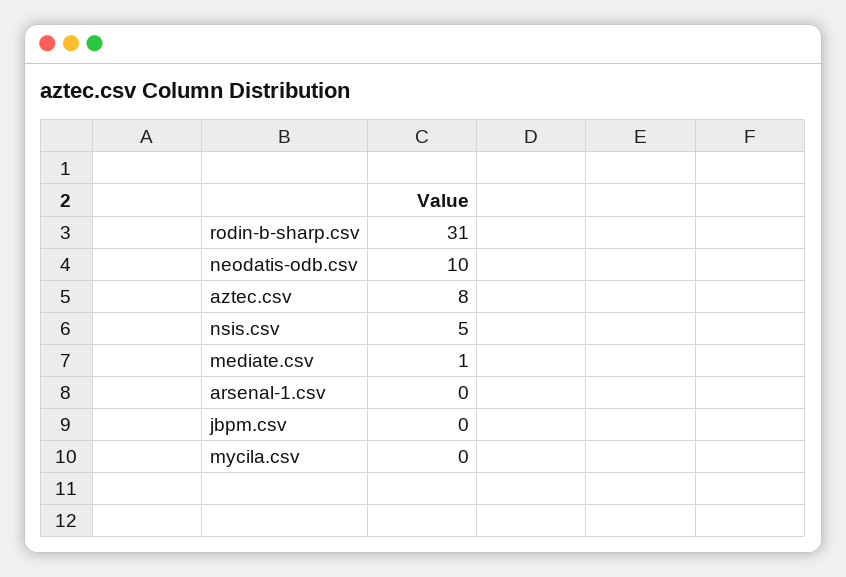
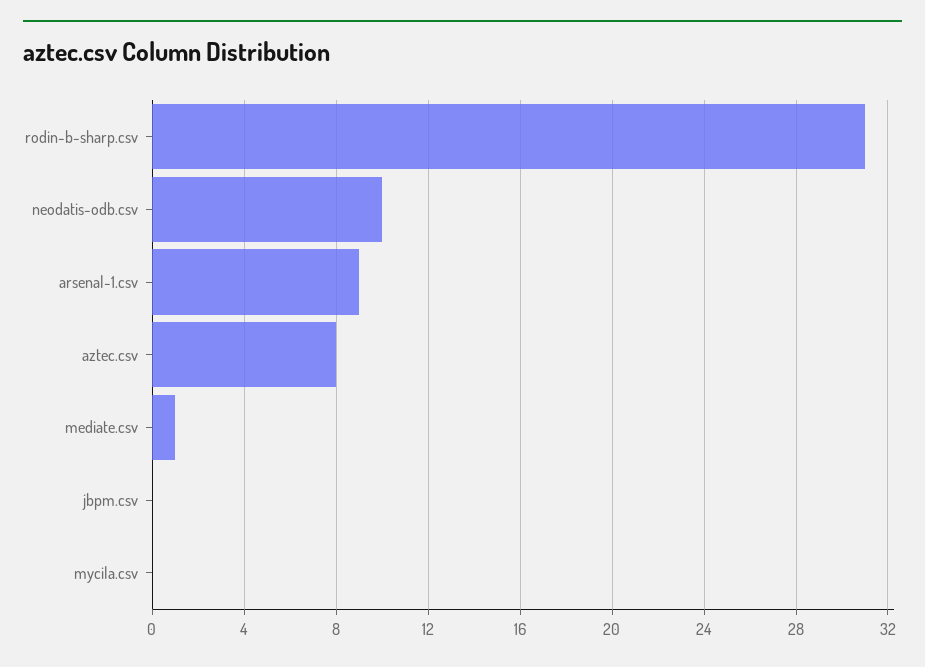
  {
    "rodin-b-sharp.csv": 31,
    "neodatis-odb.csv": 10,
    "aztec.csv": 8,
-   "nsis.csv": 5,
    "mediate.csv": 1,
-   "arsenal-1.csv": 0,
+   "arsenal-1.csv": 9,
    "jbpm.csv": 0,
    "mycila.csv": 0
  }

